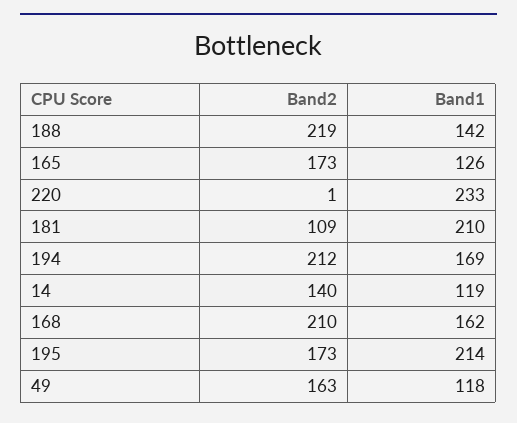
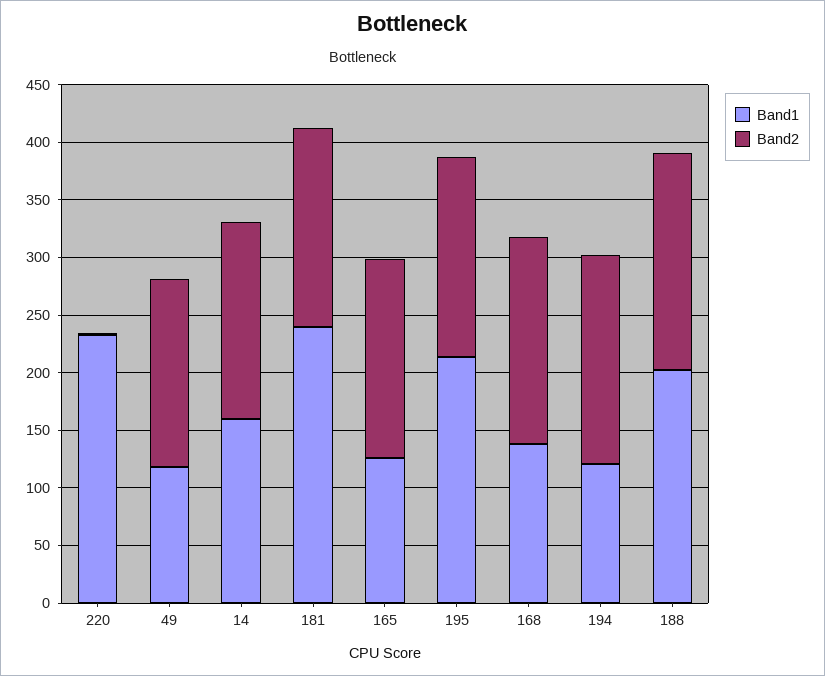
  {
    "Band2": {
-     "188": 219,
+     "188": 190,
      "165": 173,
      "220": 1,
-     "181": 109,
+     "181": 170,
-     "194": 212,
+     "194": 180,
-     "14": 140,
+     "14": 170,
-     "168": 210,
+     "168": 180,
      "195": 173,
      "49": 163
    },
    "Band1": {
-     "188": 142,
+     "188": 200,
      "165": 126,
      "220": 233,
-     "181": 210,
+     "181": 240,
-     "194": 169,
+     "194": 120,
-     "14": 119,
+     "14": 160,
-     "168": 162,
+     "168": 140,
      "195": 214,
      "49": 118
    }
  }

